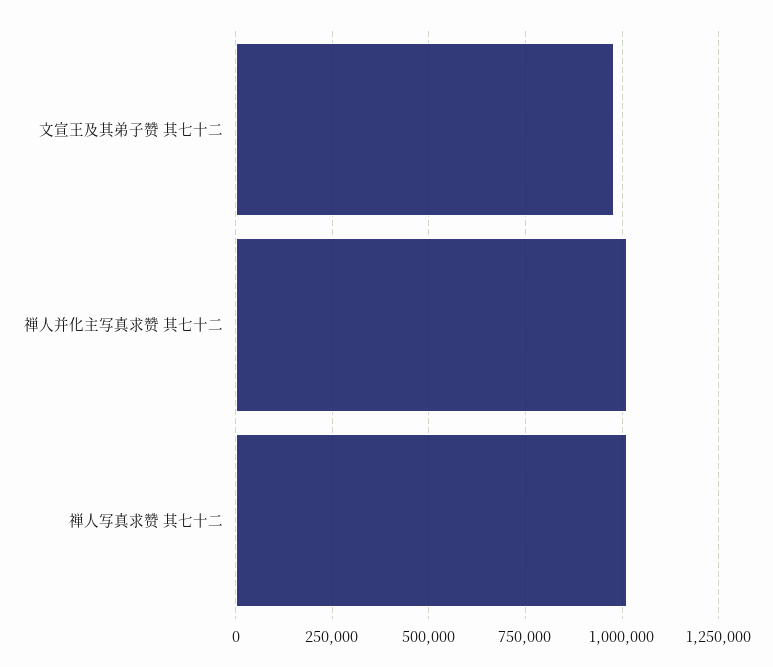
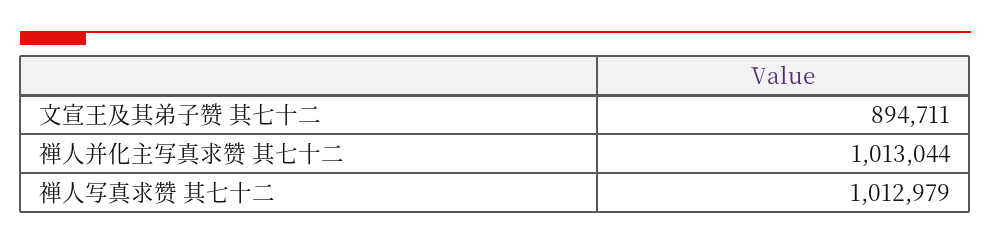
  {
-   "文宣王及其弟子赞 其七十二": 975000,
+   "文宣王及其弟子赞 其七十二": 894711,
    "禅人并化主写真求赞 其七十二": 1013044,
    "禅人写真求赞 其七十二": 1012979
  }

